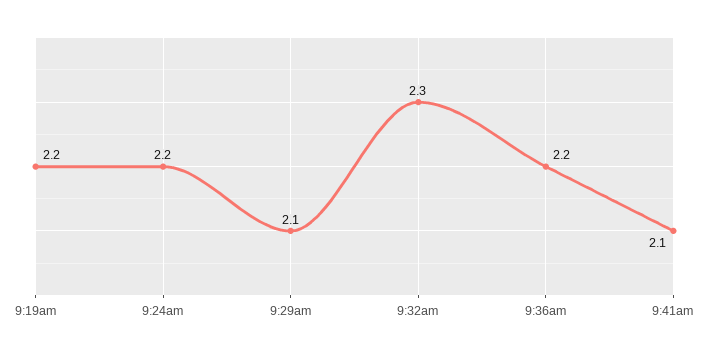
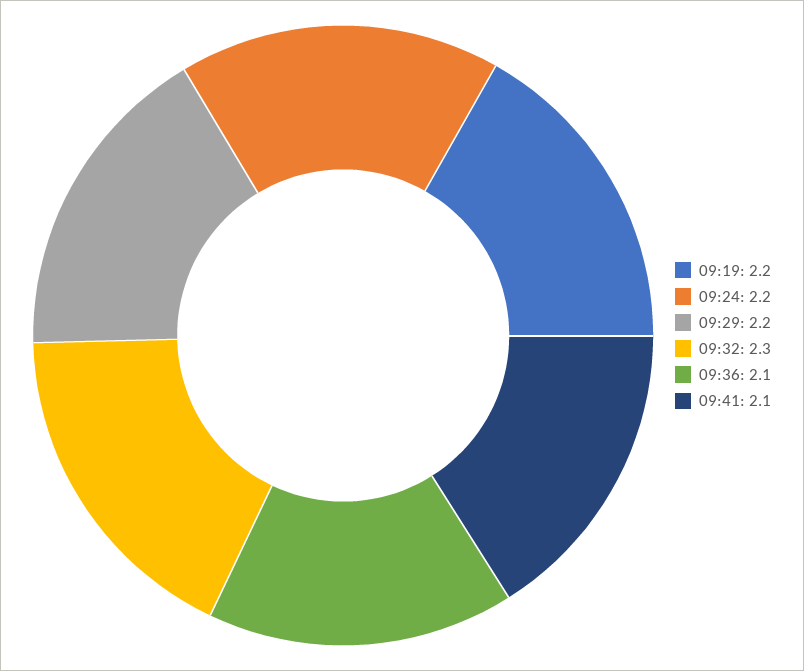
  {
    "9:19am": 2.2,
    "9:24am": 2.2,
-   "9:29am": 2.1,
+   "9:29am": 2.2,
    "9:32am": 2.3,
-   "9:36am": 2.2,
+   "9:36am": 2.1,
    "9:41am": 2.1
  }

